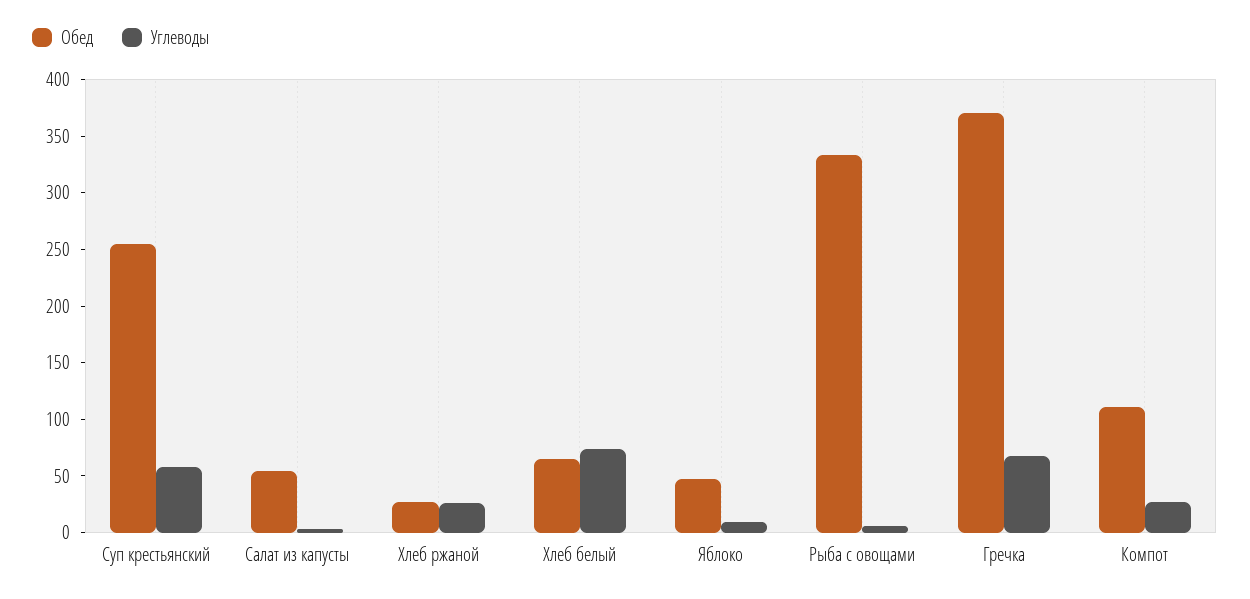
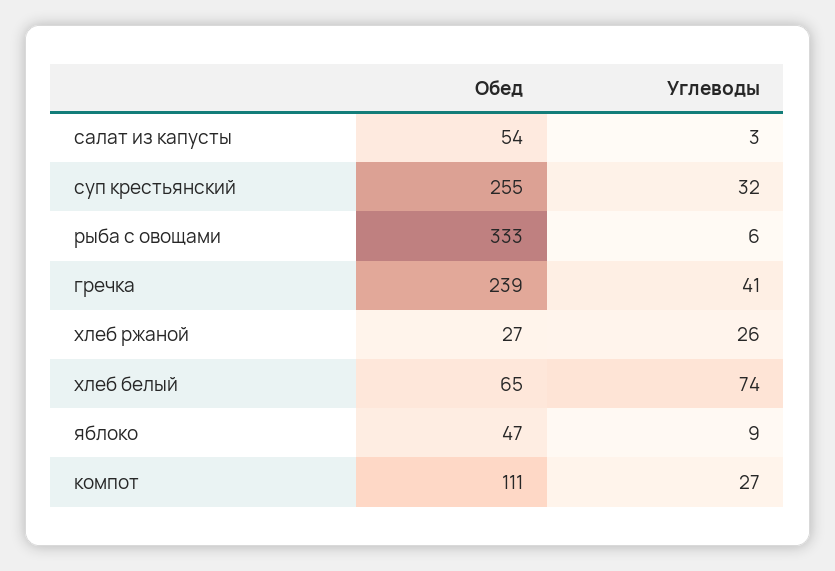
  {
    "Обед": {
      "Суп крестьянский": 255,
      "Салат из капусты": 54,
      "Хлеб ржаной": 27,
      "Хлеб белый": 65,
      "Яблоко": 47,
      "Рыба с овощами": 333,
-     "Гречка": 370,
+     "Гречка": 239,
      "Компот": 111
    },
    "Углеводы": {
-     "Суп крестьянский": 60,
+     "Суп крестьянский": 32,
      "Салат из капусты": 3,
      "Хлеб ржаной": 26,
      "Хлеб белый": 74,
      "Яблоко": 9,
      "Рыба с овощами": 6,
-     "Гречка": 70,
+     "Гречка": 41,
      "Компот": 27
    }
  }

